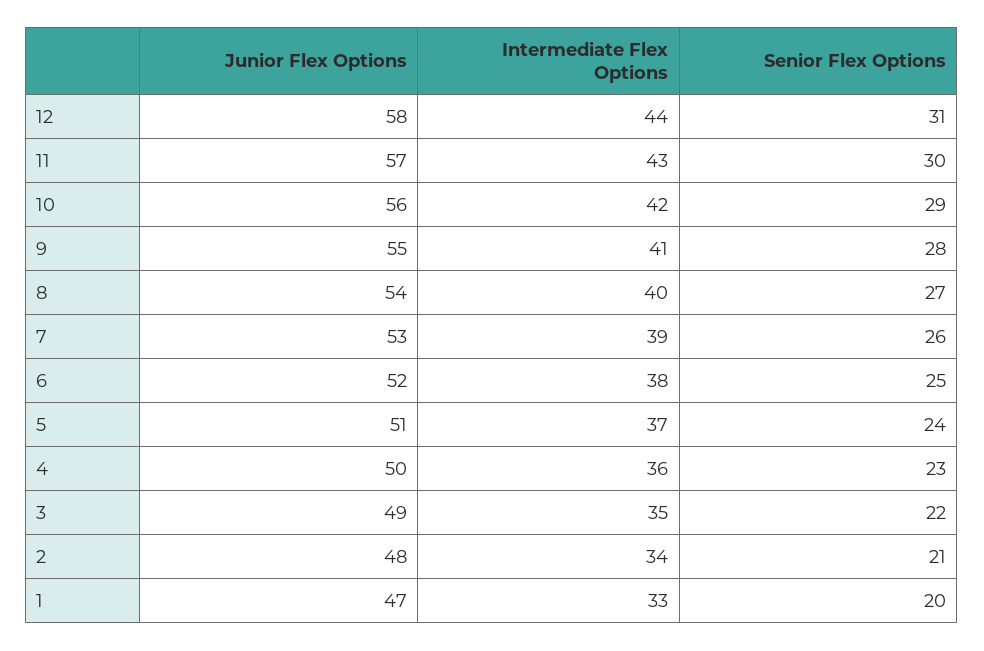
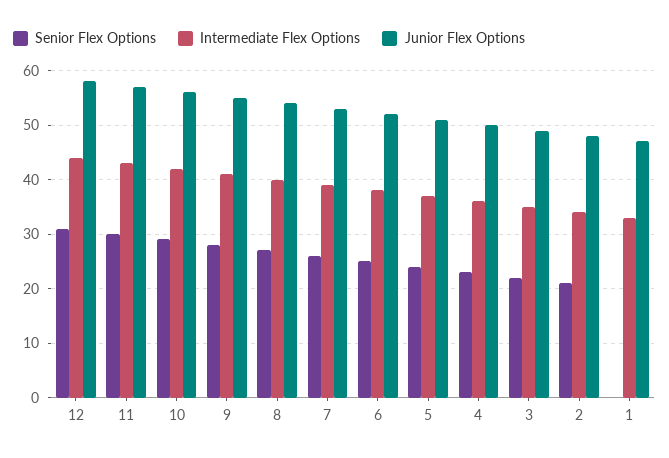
  {
    "Junior Flex Options": {
      "12": 58,
      "11": 57,
      "10": 56,
      "9": 55,
      "8": 54,
      "7": 53,
      "6": 52,
      "5": 51,
      "4": 50,
      "3": 49,
      "2": 48,
      "1": 47
    },
    "Intermediate Flex Options": {
      "12": 44,
      "11": 43,
      "10": 42,
      "9": 41,
      "8": 40,
      "7": 39,
      "6": 38,
      "5": 37,
      "4": 36,
      "3": 35,
      "2": 34,
      "1": 33
    },
    "Senior Flex Options": {
      "12": 31,
      "11": 30,
      "10": 29,
      "9": 28,
      "8": 27,
      "7": 26,
      "6": 25,
      "5": 24,
      "4": 23,
      "3": 22,
      "2": 21,
-     "1": 20
+     "1": 0
    }
  }

